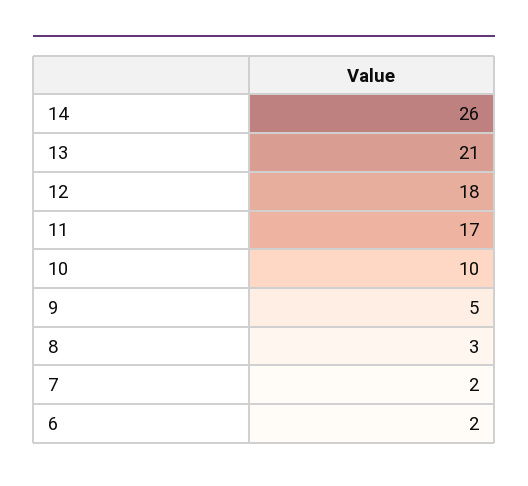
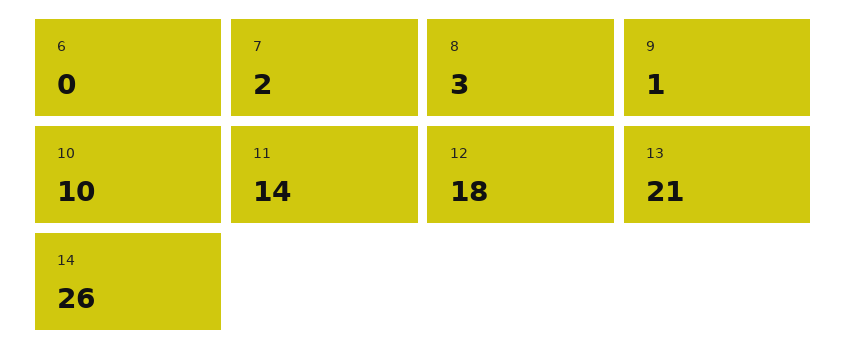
  {
    "14": 26,
    "13": 21,
    "12": 18,
-   "11": 17,
+   "11": 14,
    "10": 10,
-   "9": 5,
+   "9": 1,
    "8": 3,
    "7": 2,
-   "6": 2
+   "6": 0
  }

